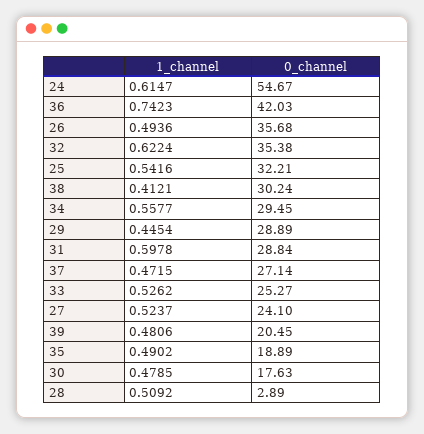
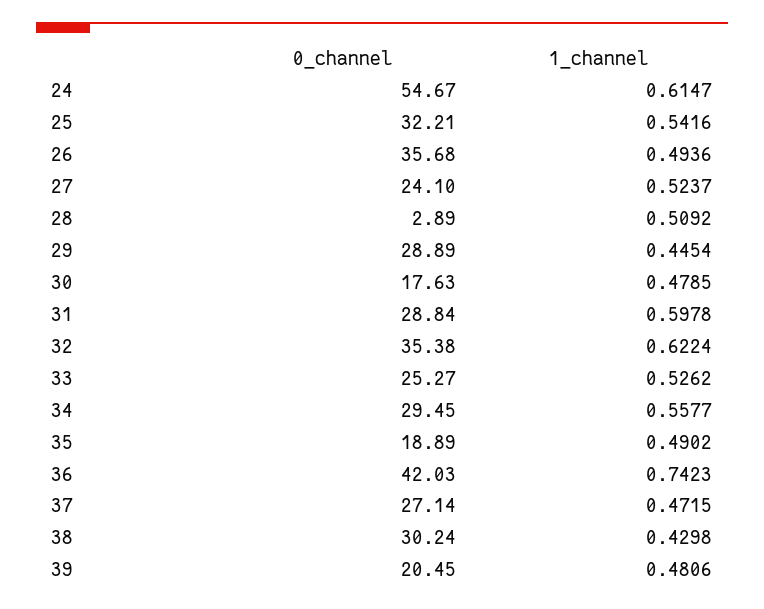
  {
    "1_channel": {
      "24": 0.6147,
      "36": 0.7423,
      "26": 0.4936,
      "32": 0.6224,
      "25": 0.5416,
-     "38": 0.4121,
+     "38": 0.4298,
      "34": 0.5577,
      "29": 0.4454,
      "31": 0.5978,
      "37": 0.4715,
      "33": 0.5262,
      "27": 0.5237,
      "39": 0.4806,
      "35": 0.4902,
      "30": 0.4785,
      "28": 0.5092
    },
    "0_channel": {
      "24": 54.67,
      "36": 42.03,
      "26": 35.68,
      "32": 35.38,
      "25": 32.21,
      "38": 30.24,
      "34": 29.45,
      "29": 28.89,
      "31": 28.84,
      "37": 27.14,
      "33": 25.27,
      "27": 24.1,
      "39": 20.45,
      "35": 18.89,
      "30": 17.63,
      "28": 2.89
    }
  }

